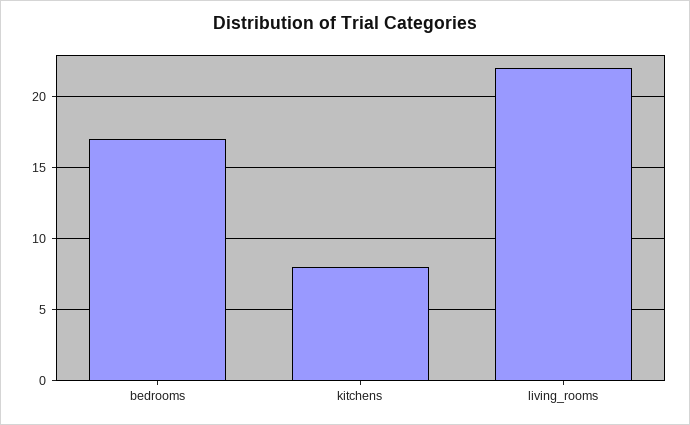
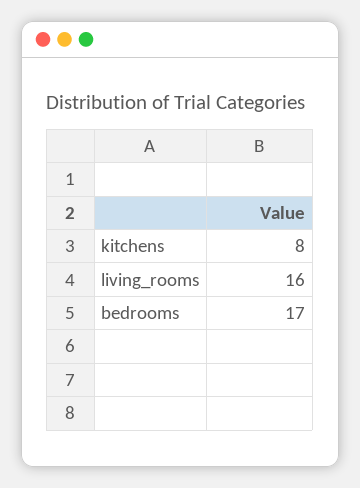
  {
    "bedrooms": 17,
    "kitchens": 8,
-   "living_rooms": 22
+   "living_rooms": 16
  }

